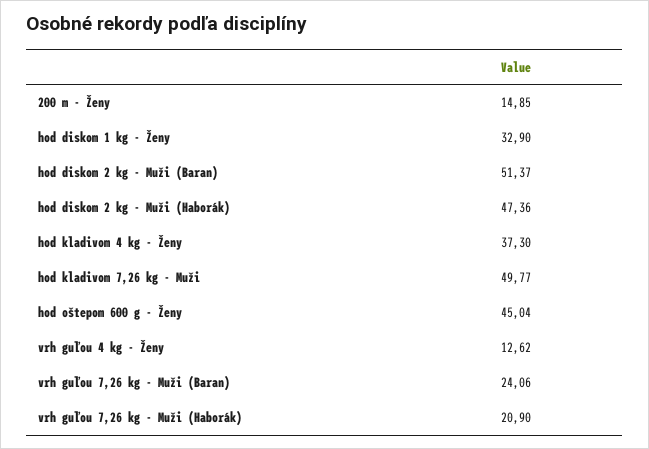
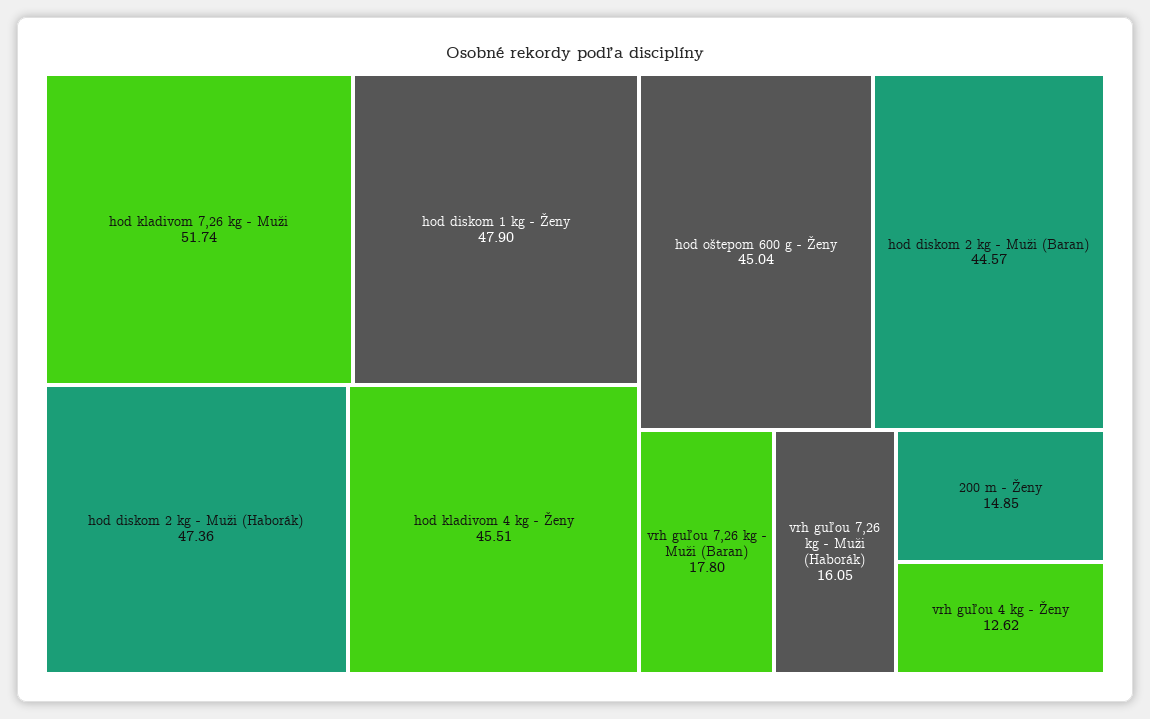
  {
    "200 m - Ženy": 14.85,
-   "hod diskom 1 kg - Ženy": 32.9,
+   "hod diskom 1 kg - Ženy": 47.9,
-   "hod diskom 2 kg - Muži (Baran)": 51.37,
+   "hod diskom 2 kg - Muži (Baran)": 44.57,
    "hod diskom 2 kg - Muži (Haborák)": 47.36,
-   "hod kladivom 4 kg - Ženy": 37.3,
+   "hod kladivom 4 kg - Ženy": 45.51,
-   "hod kladivom 7,26 kg - Muži": 49.77,
+   "hod kladivom 7,26 kg - Muži": 51.74,
    "hod oštepom 600 g - Ženy": 45.04,
    "vrh guľou 4 kg - Ženy": 12.62,
-   "vrh guľou 7,26 kg - Muži (Baran)": 24.06,
+   "vrh guľou 7,26 kg - Muži (Baran)": 17.8,
-   "vrh guľou 7,26 kg - Muži (Haborák)": 20.9
+   "vrh guľou 7,26 kg - Muži (Haborák)": 16.05
  }

